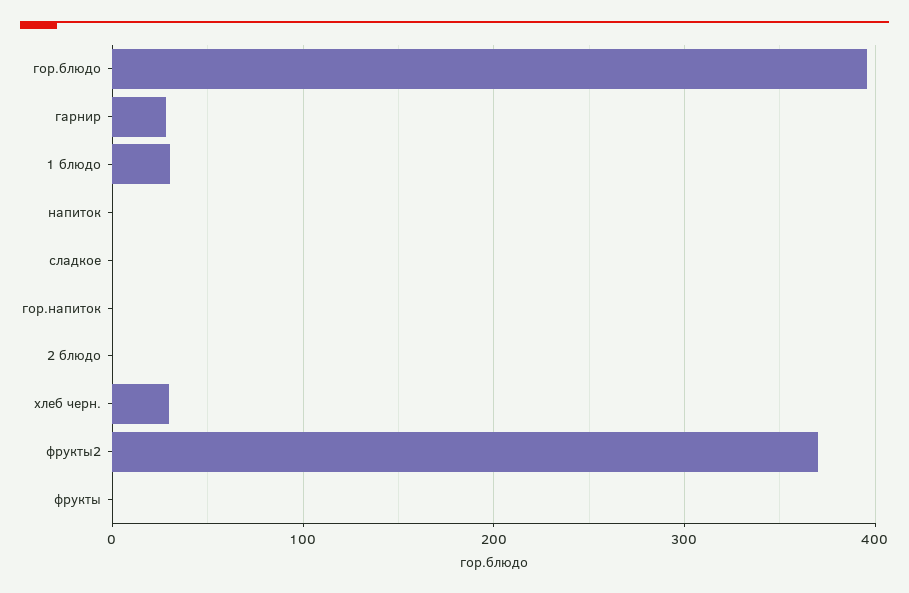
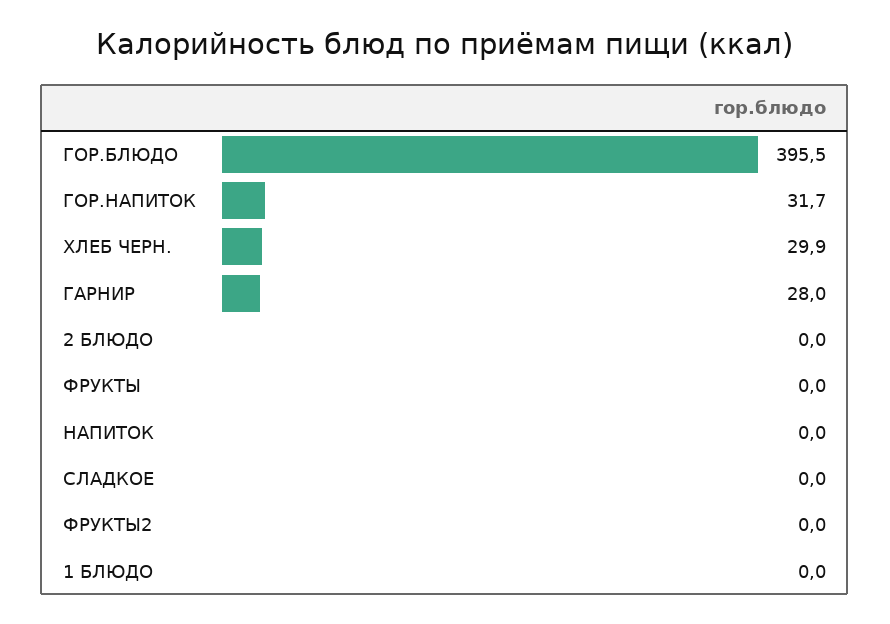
  {
    "гор.блюдо": 395.5,
    "гарнир": 28,
-   "1 блюдо": 30,
+   "1 блюдо": 0,
    "напиток": 0,
    "сладкое": 0,
-   "гор.напиток": 0,
+   "гор.напиток": 31.7,
    "2 блюдо": 0,
    "хлеб черн.": 29.9,
-   "фрукты2": 370,
+   "фрукты2": 0,
    "фрукты": 0
  }

